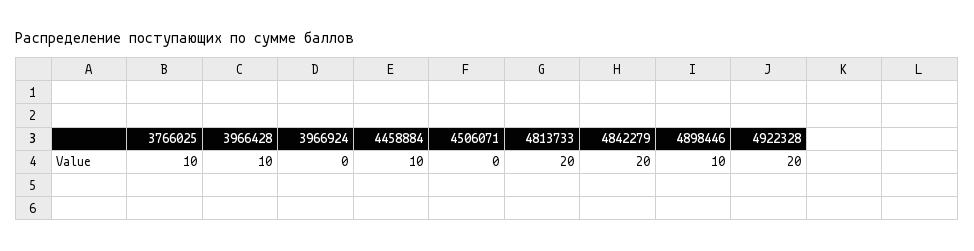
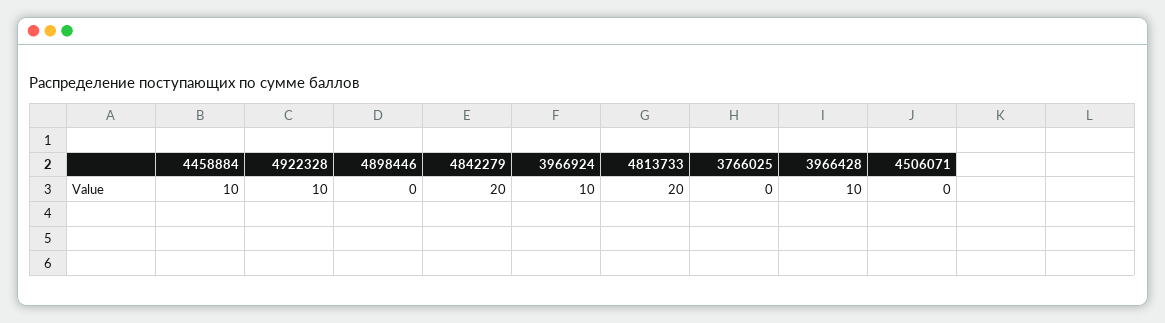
  {
-   "3766025": 10,
+   "3766025": 0,
    "3966428": 10,
-   "3966924": 0,
+   "3966924": 10,
    "4458884": 10,
    "4506071": 0,
    "4813733": 20,
    "4842279": 20,
-   "4898446": 10,
+   "4898446": 0,
-   "4922328": 20
+   "4922328": 10
  }

